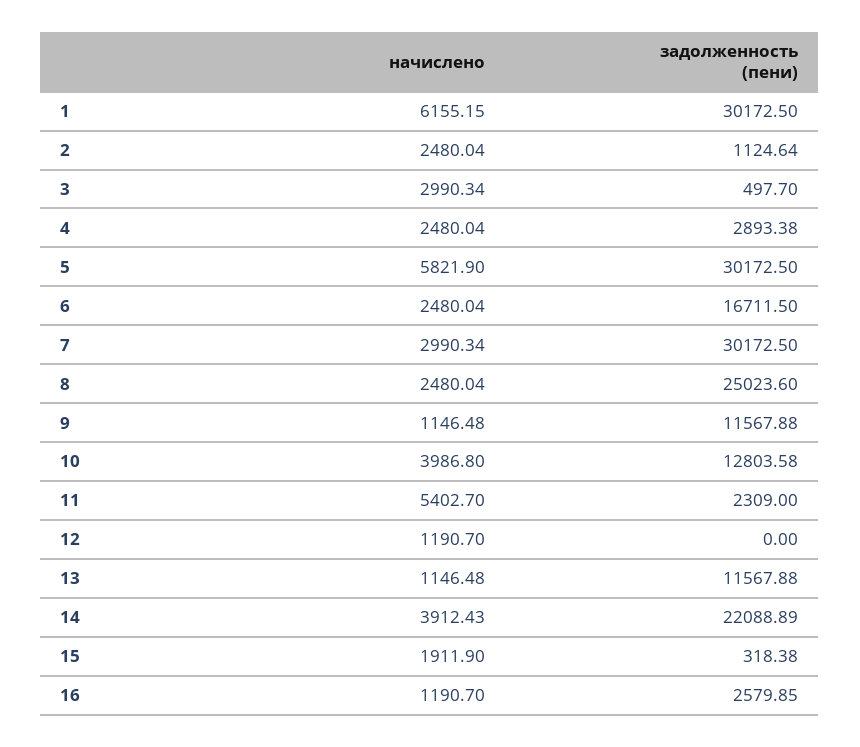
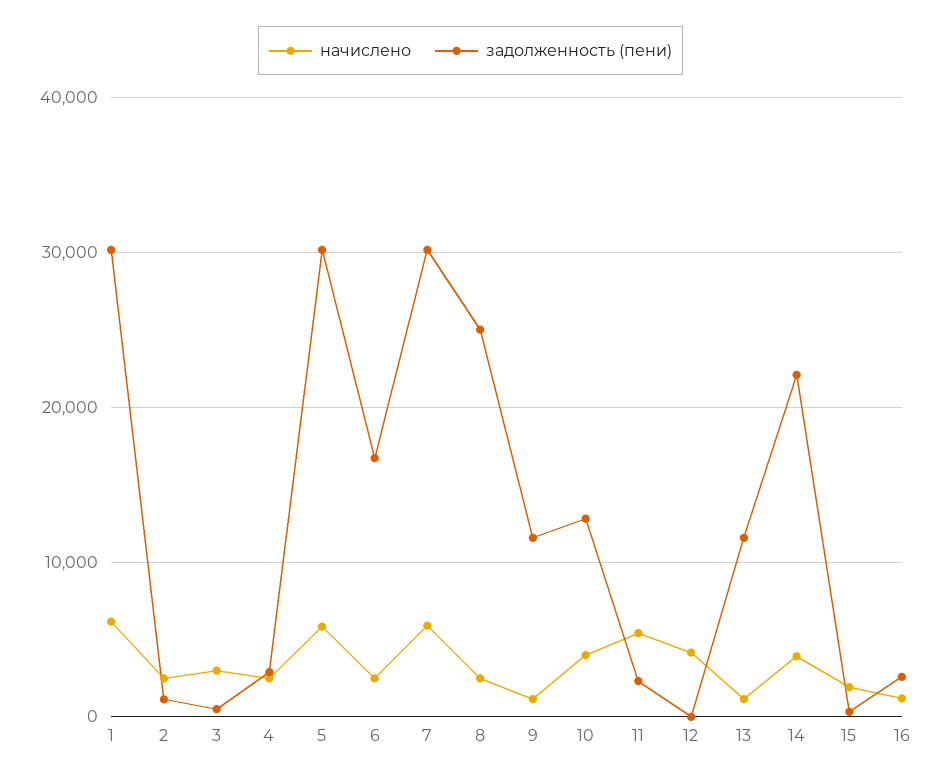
  {
    "начислено": {
      "1": 6155.15,
      "2": 2480.04,
      "3": 2990.34,
      "4": 2480.04,
      "5": 5821.9,
      "6": 2480.04,
-     "7": 2990.34,
+     "7": 6000,
      "8": 2480.04,
      "9": 1146.48,
      "10": 3986.8,
      "11": 5402.7,
-     "12": 1190.7,
+     "12": 4000,
      "13": 1146.48,
      "14": 3912.43,
      "15": 1911.9,
      "16": 1190.7
    },
    "задолженность (пени)": {
      "1": 30172.5,
      "2": 1124.64,
      "3": 497.7,
      "4": 2893.38,
      "5": 30172.5,
      "6": 16711.5,
      "7": 30172.5,
      "8": 25023.6,
      "9": 11567.88,
      "10": 12803.58,
      "11": 2309,
      "12": 0,
      "13": 11567.88,
      "14": 22088.89,
      "15": 318.38,
      "16": 2579.85
    }
  }

